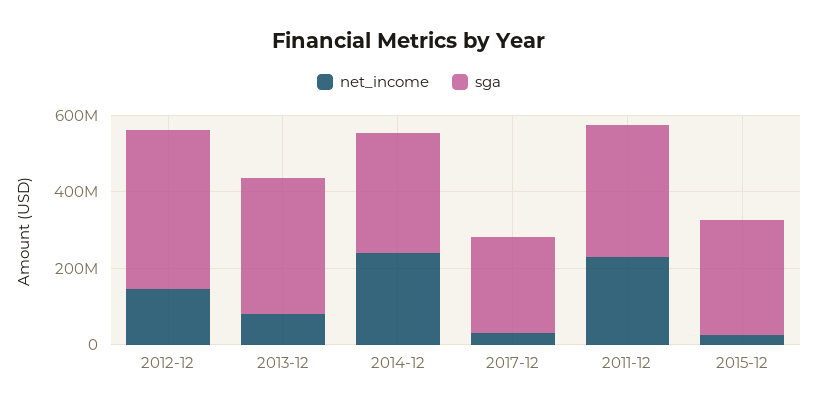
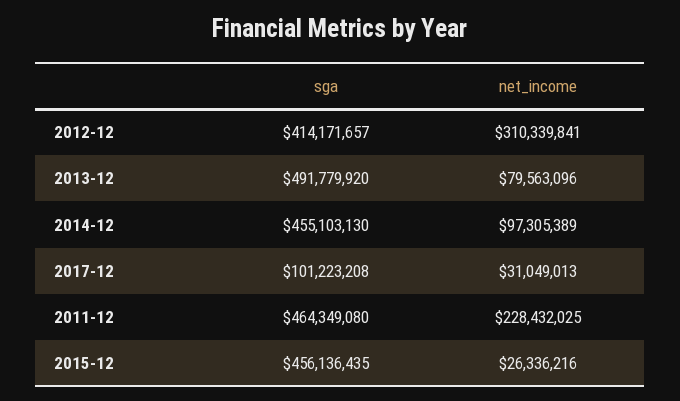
  {
    "net_income": {
-     "2012-12": 150000000,
+     "2012-12": 310339841,
      "2013-12": 79563096,
-     "2014-12": 250000000,
+     "2014-12": 97305389,
      "2017-12": 31049013,
      "2011-12": 228432025,
      "2015-12": 26336216
    },
    "sga": {
      "2012-12": 414171657,
-     "2013-12": 350000000,
+     "2013-12": 491779920,
-     "2014-12": 300000000,
+     "2014-12": 455103130,
-     "2017-12": 250000000,
+     "2017-12": 101223208,
-     "2011-12": 350000000,
+     "2011-12": 464349080,
-     "2015-12": 300000000
+     "2015-12": 456136435
    }
  }

